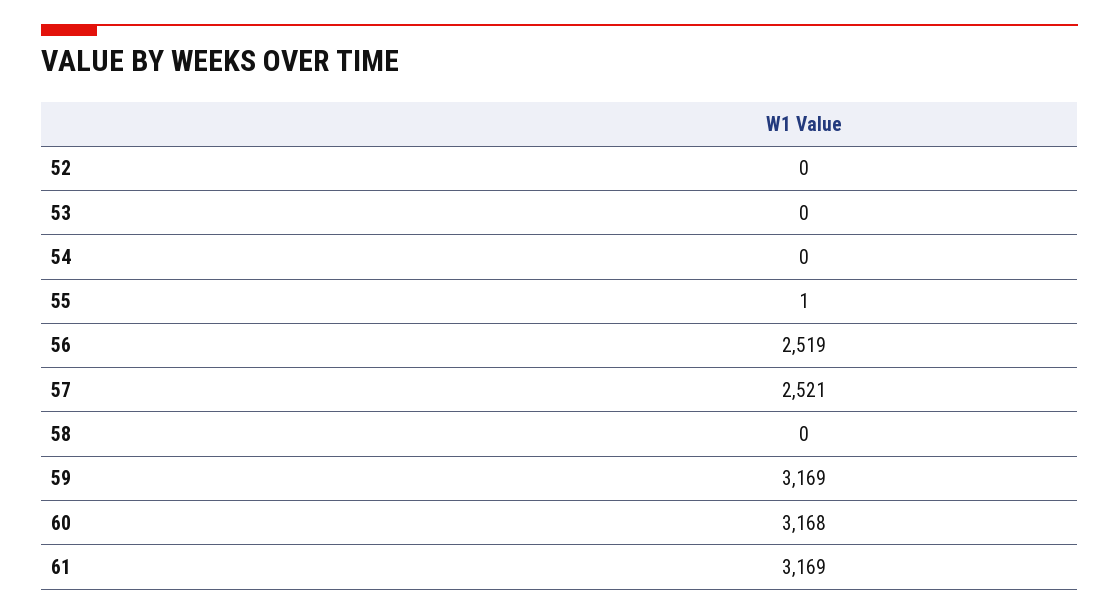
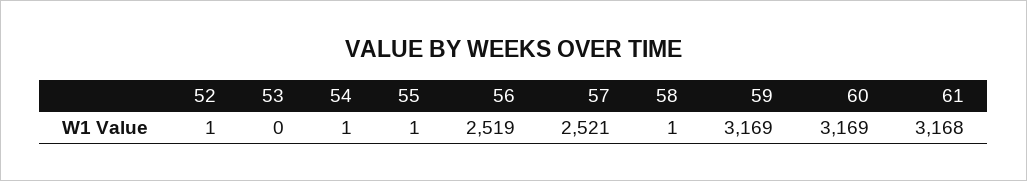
  {
-   "52": 0,
+   "52": 1,
    "53": 0,
-   "54": 0,
+   "54": 1,
    "55": 1,
    "56": 2519,
    "57": 2521,
-   "58": 0,
+   "58": 1,
    "59": 3169,
-   "60": 3168,
+   "60": 3169,
-   "61": 3169
+   "61": 3168
  }

